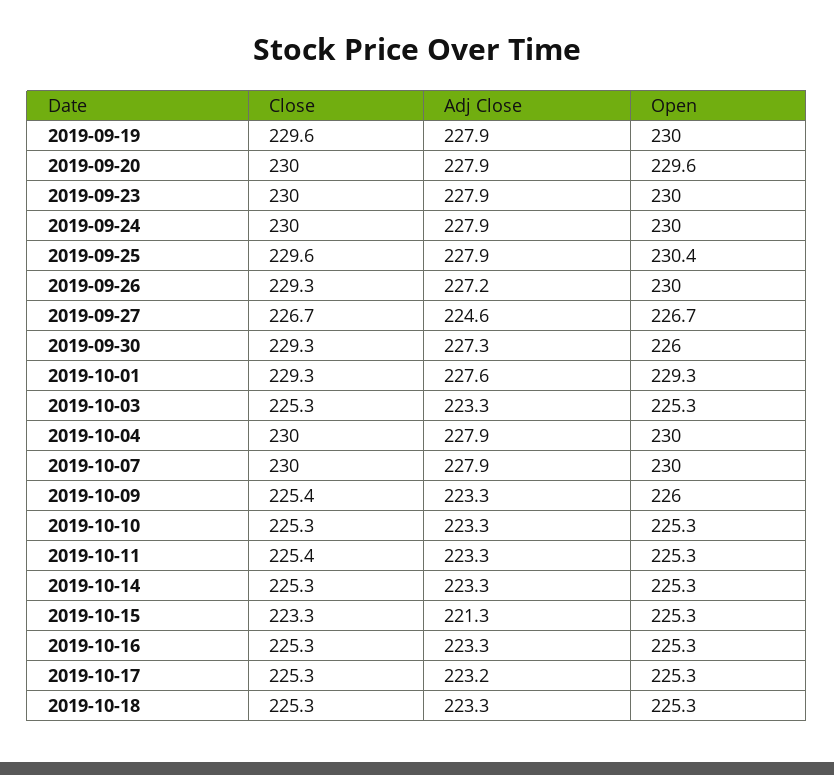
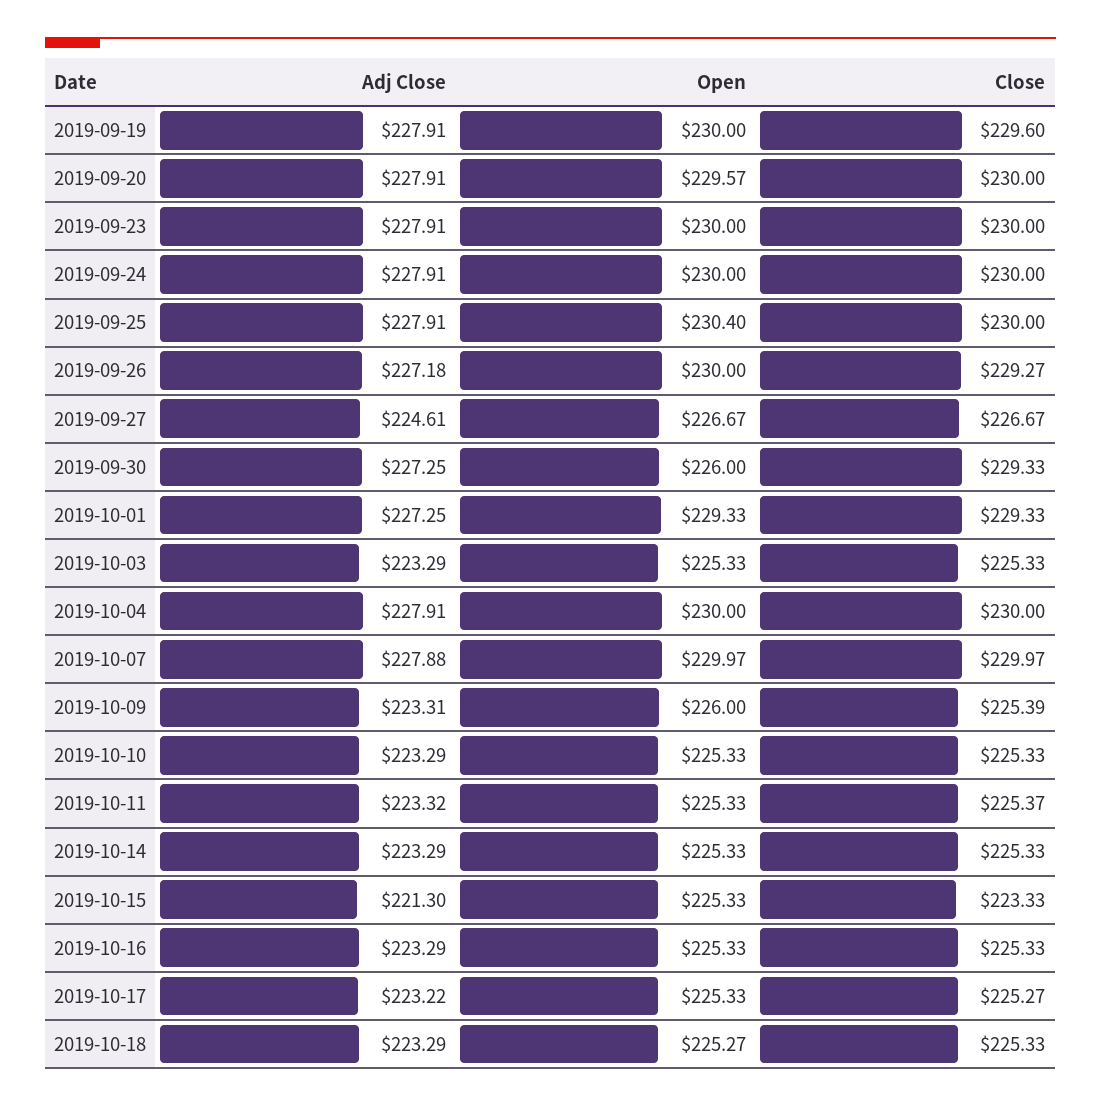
  {
    "Close": {
      "2019-09-19": 229.6,
      "2019-09-20": 230,
      "2019-09-23": 230,
      "2019-09-24": 230,
-     "2019-09-25": 229.6,
+     "2019-09-25": 230,
      "2019-09-26": 229.27,
      "2019-09-27": 226.67,
      "2019-09-30": 229.33,
      "2019-10-01": 229.33,
      "2019-10-03": 225.33,
      "2019-10-04": 230,
      "2019-10-07": 229.97,
      "2019-10-09": 225.39,
      "2019-10-10": 225.33,
      "2019-10-11": 225.37,
      "2019-10-14": 225.33,
      "2019-10-15": 223.33,
      "2019-10-16": 225.33,
      "2019-10-17": 225.27,
      "2019-10-18": 225.33
    },
    "Adj Close": {
      "2019-09-19": 227.91,
      "2019-09-20": 227.91,
      "2019-09-23": 227.91,
      "2019-09-24": 227.91,
      "2019-09-25": 227.91,
      "2019-09-26": 227.18,
      "2019-09-27": 224.61,
      "2019-09-30": 227.25,
-     "2019-10-01": 227.6,
+     "2019-10-01": 227.25,
      "2019-10-03": 223.29,
      "2019-10-04": 227.91,
      "2019-10-07": 227.88,
      "2019-10-09": 223.31,
      "2019-10-10": 223.29,
      "2019-10-11": 223.32,
      "2019-10-14": 223.29,
      "2019-10-15": 221.3,
      "2019-10-16": 223.29,
      "2019-10-17": 223.22,
      "2019-10-18": 223.29
    },
    "Open": {
      "2019-09-19": 230,
      "2019-09-20": 229.57,
      "2019-09-23": 230,
      "2019-09-24": 230,
      "2019-09-25": 230.4,
      "2019-09-26": 230,
      "2019-09-27": 226.67,
      "2019-09-30": 226,
      "2019-10-01": 229.33,
      "2019-10-03": 225.33,
      "2019-10-04": 230,
      "2019-10-07": 229.97,
      "2019-10-09": 226,
      "2019-10-10": 225.33,
      "2019-10-11": 225.33,
      "2019-10-14": 225.33,
      "2019-10-15": 225.33,
      "2019-10-16": 225.33,
      "2019-10-17": 225.33,
      "2019-10-18": 225.27
    }
  }

